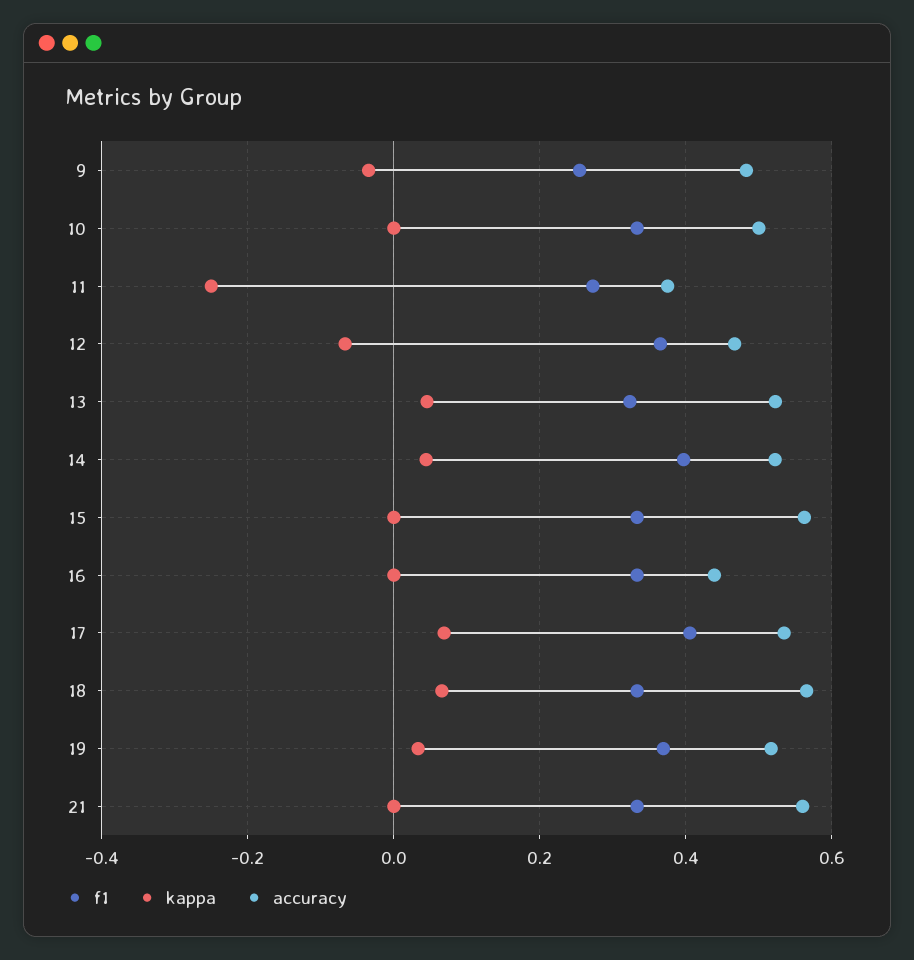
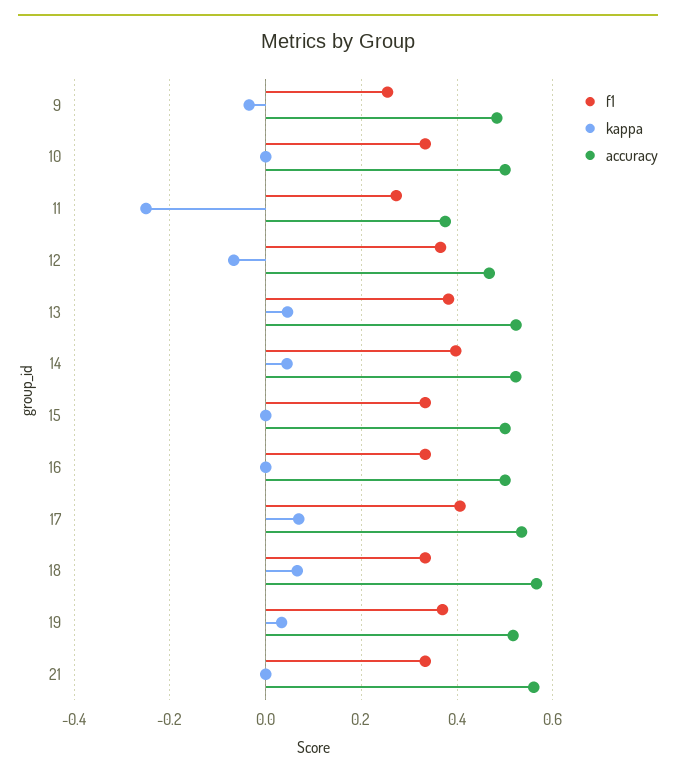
  {
    "f1": {
      "9": 0.26,
      "10": 0.34,
      "11": 0.28,
      "12": 0.36,
-     "13": 0.32,
+     "13": 0.38,
      "14": 0.4,
      "15": 0.34,
      "16": 0.34,
      "17": 0.4,
      "18": 0.34,
      "19": 0.36,
      "21": 0.34
    },
    "kappa": {
      "9": -0.04,
      "10": 0,
      "11": -0.26,
      "12": -0.06,
      "13": 0.04,
      "14": 0.04,
      "15": 0,
      "16": 0,
      "17": 0.06,
      "18": 0.06,
      "19": 0.04,
      "21": 0
    },
    "accuracy": {
      "9": 0.48,
      "10": 0.5,
      "11": 0.38,
      "12": 0.46,
      "13": 0.52,
      "14": 0.52,
-     "15": 0.56,
+     "15": 0.5,
-     "16": 0.44,
+     "16": 0.5,
      "17": 0.54,
      "18": 0.56,
      "19": 0.52,
      "21": 0.56
    }
  }

